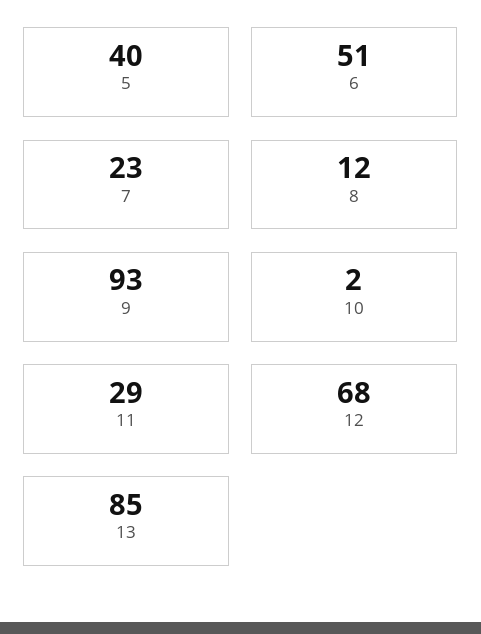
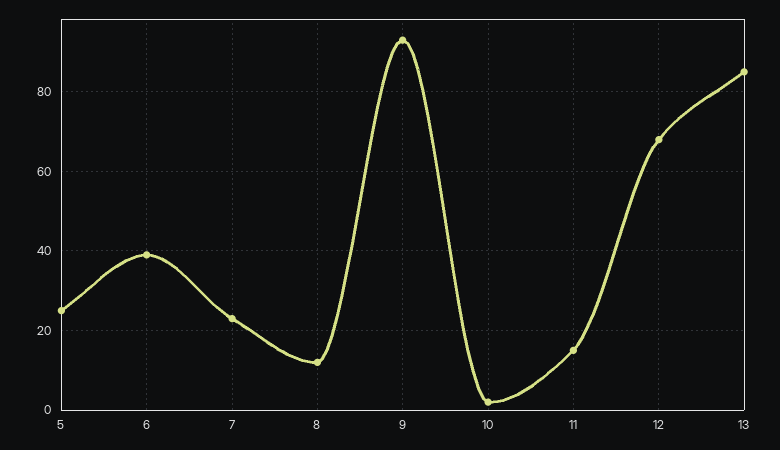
  {
-   "5": 40,
+   "5": 25,
-   "6": 51,
+   "6": 40,
    "7": 23,
    "8": 12,
    "9": 93,
    "10": 2,
-   "11": 29,
+   "11": 15,
    "12": 68,
    "13": 85
  }

